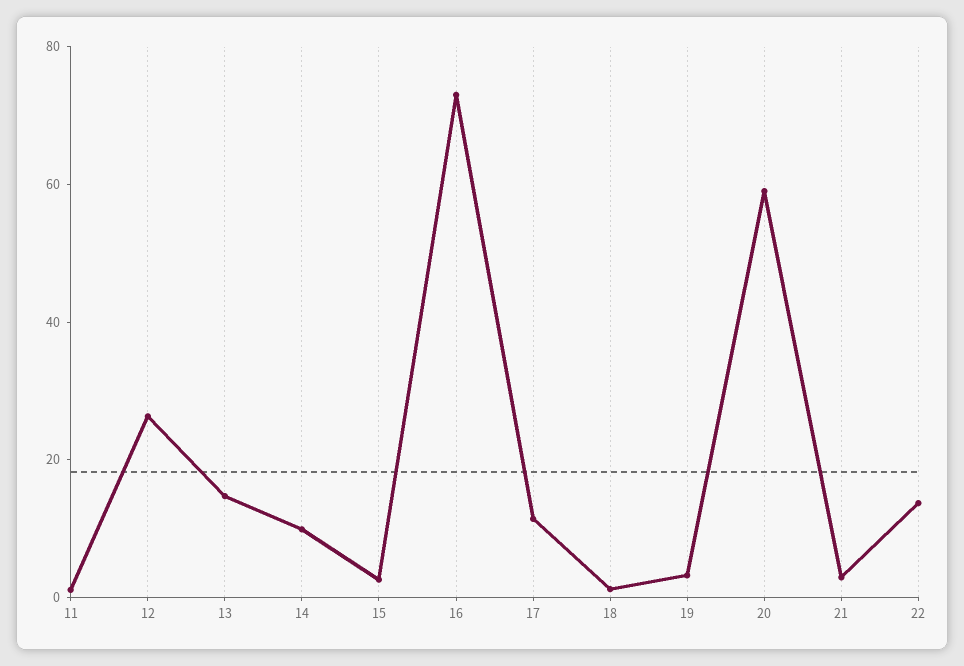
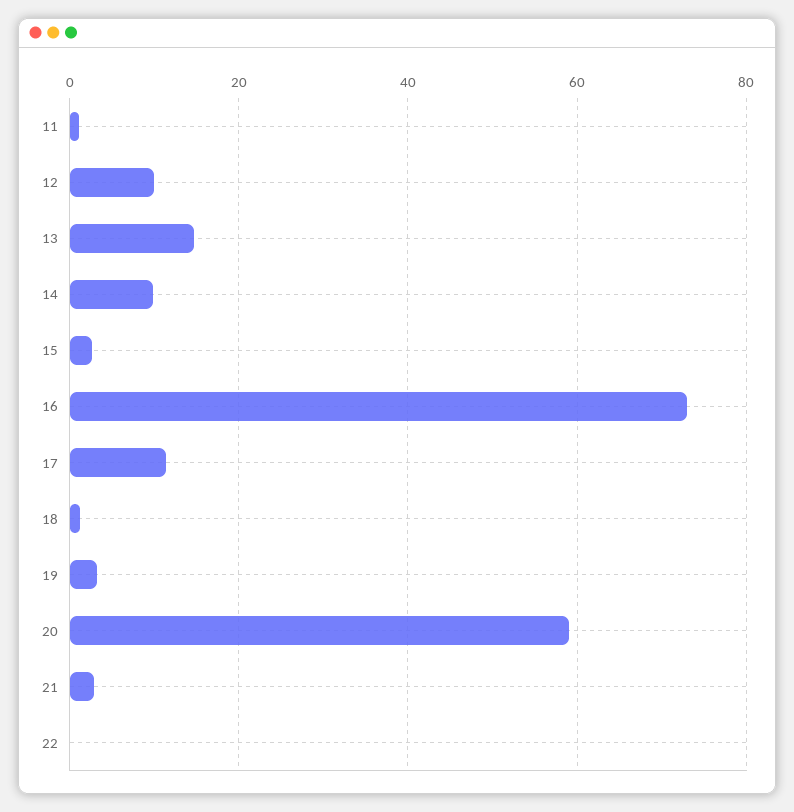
  {
    "11": 2,
-   "12": 25,
+   "12": 10,
    "13": 14,
    "14": 10,
    "15": 2,
    "16": 74,
    "17": 12,
    "18": 2,
    "19": 4,
    "20": 60,
    "21": 2,
-   "22": 15
+   "22": 0
  }

